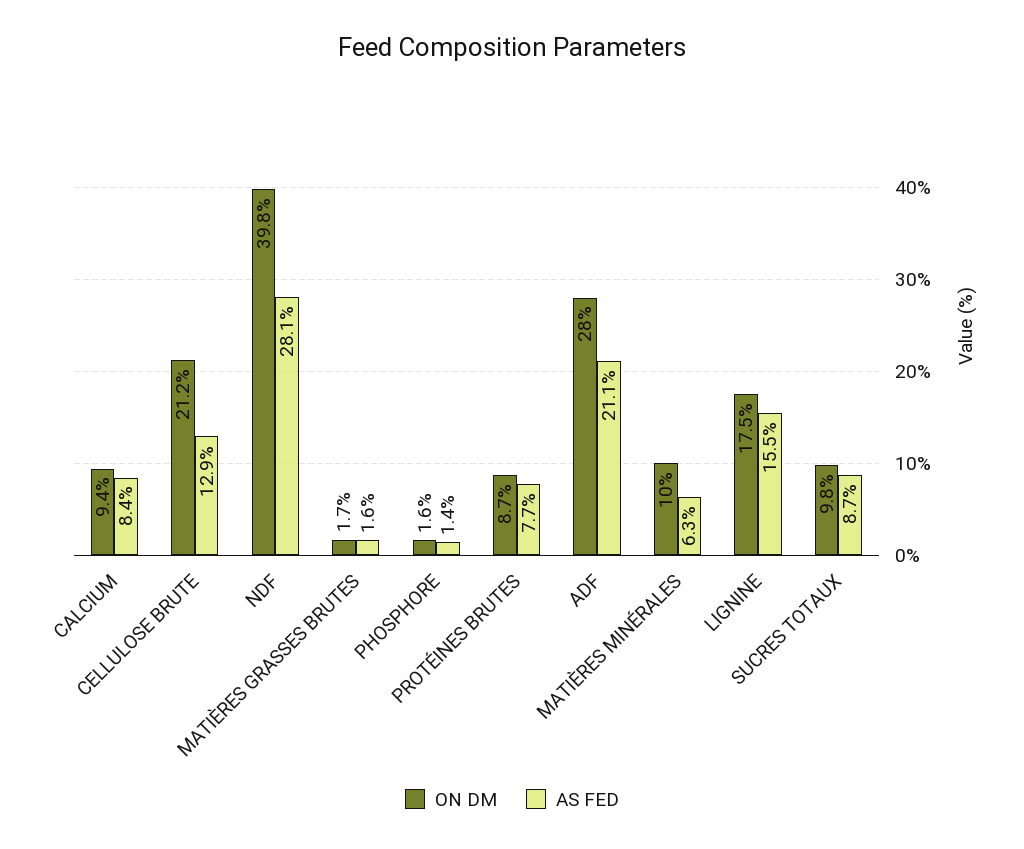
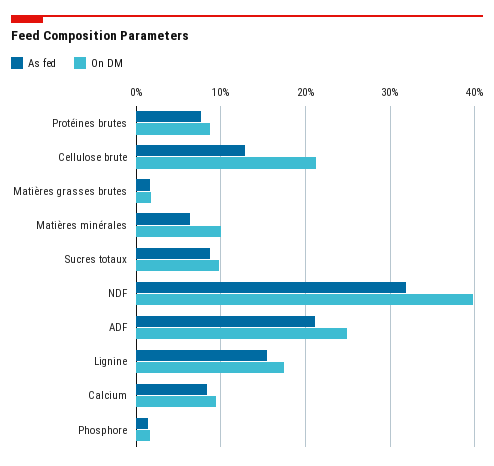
  {
    "ON DM": {
      "CALCIUM": 9.4,
      "CELLULOSE BRUTE": 21.2,
      "NDF": 39.8,
      "MATIÈRES GRASSES BRUTES": 1.7,
      "PHOSPHORE": 1.6,
      "PROTÉINES BRUTES": 8.7,
-     "ADF": 28,
+     "ADF": 25,
      "MATIÈRES MINÉRALES": 10,
      "LIGNINE": 17.5,
      "SUCRES TOTAUX": 9.8
    },
    "AS FED": {
      "CALCIUM": 8.4,
      "CELLULOSE BRUTE": 12.9,
-     "NDF": 28.1,
+     "NDF": 32,
      "MATIÈRES GRASSES BRUTES": 1.6,
      "PHOSPHORE": 1.4,
      "PROTÉINES BRUTES": 7.7,
      "ADF": 21.1,
      "MATIÈRES MINÉRALES": 6.3,
      "LIGNINE": 15.5,
      "SUCRES TOTAUX": 8.7
    }
  }

